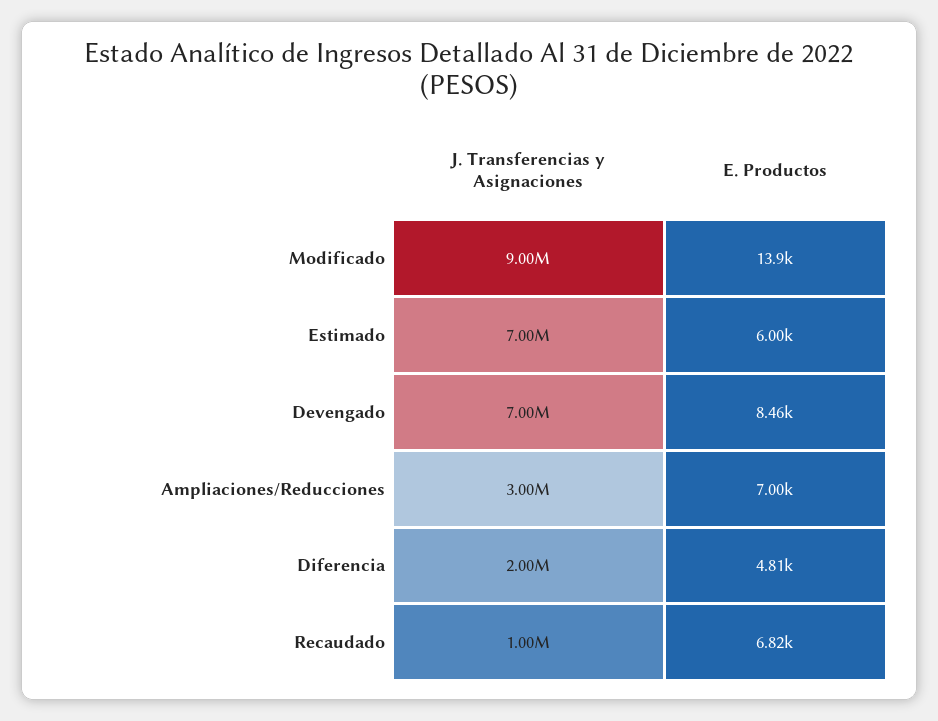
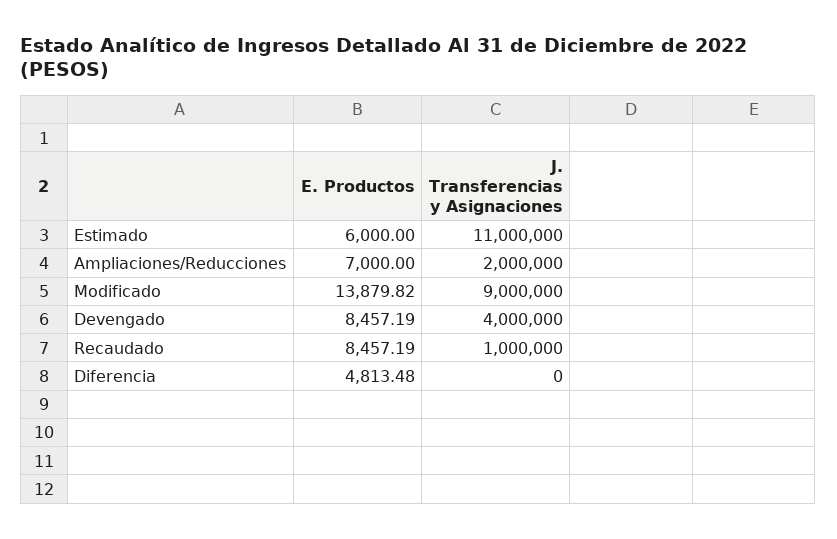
  {
    "J. Transferencias y Asignaciones": {
      "Modificado": 9000000,
-     "Estimado": 7000000,
+     "Estimado": 11000000,
-     "Devengado": 7000000,
+     "Devengado": 4000000,
-     "Ampliaciones/Reducciones": 3000000,
+     "Ampliaciones/Reducciones": 2000000,
-     "Diferencia": 2000000,
+     "Diferencia": 0,
      "Recaudado": 1000000
    },
    "E. Productos": {
      "Modificado": 13879.82,
      "Estimado": 6000,
      "Devengado": 8457.19,
      "Ampliaciones/Reducciones": 7000,
      "Diferencia": 4813.48,
-     "Recaudado": 6820
+     "Recaudado": 8457.19
    }
  }

